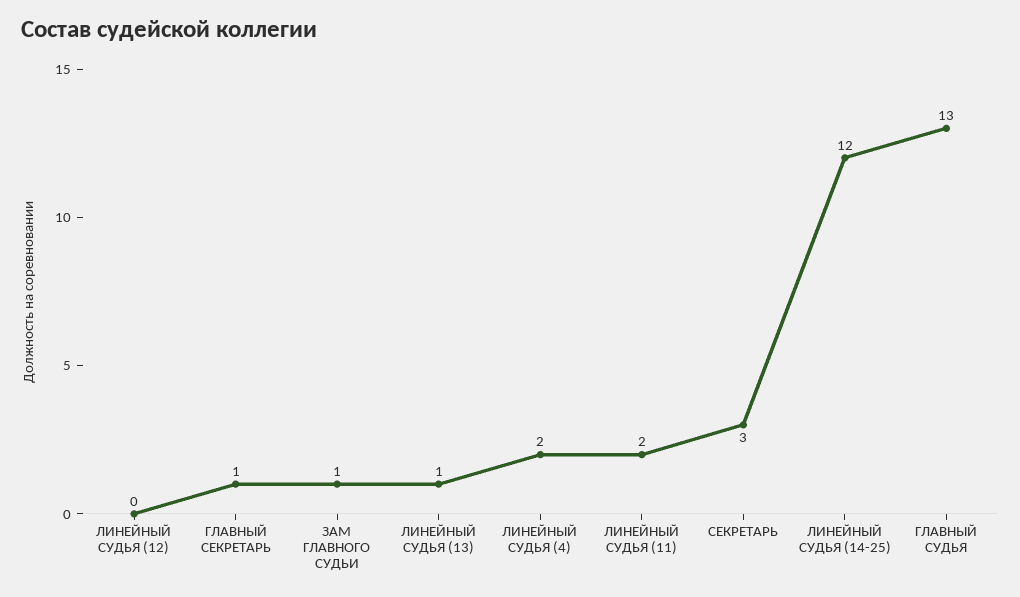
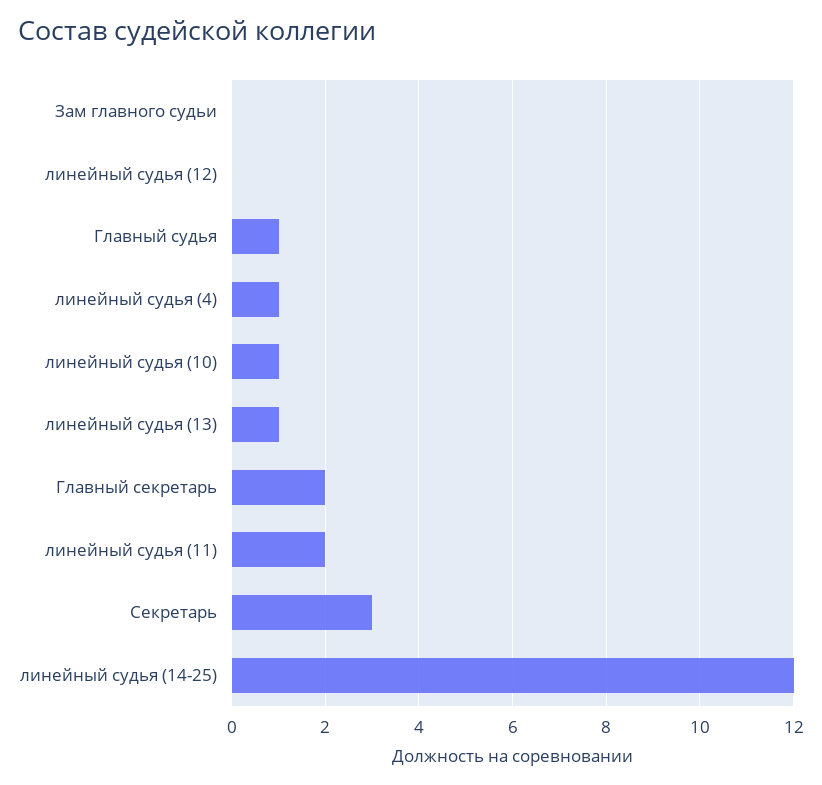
  {
    "ЛИНЕЙНЫЙ СУДЬЯ (12)": 0,
-   "ГЛАВНЫЙ СЕКРЕТАРЬ": 1,
+   "ГЛАВНЫЙ СЕКРЕТАРЬ": 2,
-   "ЗАМ ГЛАВНОГО СУДЬИ": 1,
+   "ЗАМ ГЛАВНОГО СУДЬИ": 0,
    "ЛИНЕЙНЫЙ СУДЬЯ (13)": 1,
-   "ЛИНЕЙНЫЙ СУДЬЯ (4)": 2,
+   "ЛИНЕЙНЫЙ СУДЬЯ (4)": 1,
    "ЛИНЕЙНЫЙ СУДЬЯ (11)": 2,
    "СЕКРЕТАРЬ": 3,
    "ЛИНЕЙНЫЙ СУДЬЯ (14-25)": 12,
-   "ГЛАВНЫЙ СУДЬЯ": 13
+   "ГЛАВНЫЙ СУДЬЯ": 1,
+   "линейный судья (10)": 1
  }

